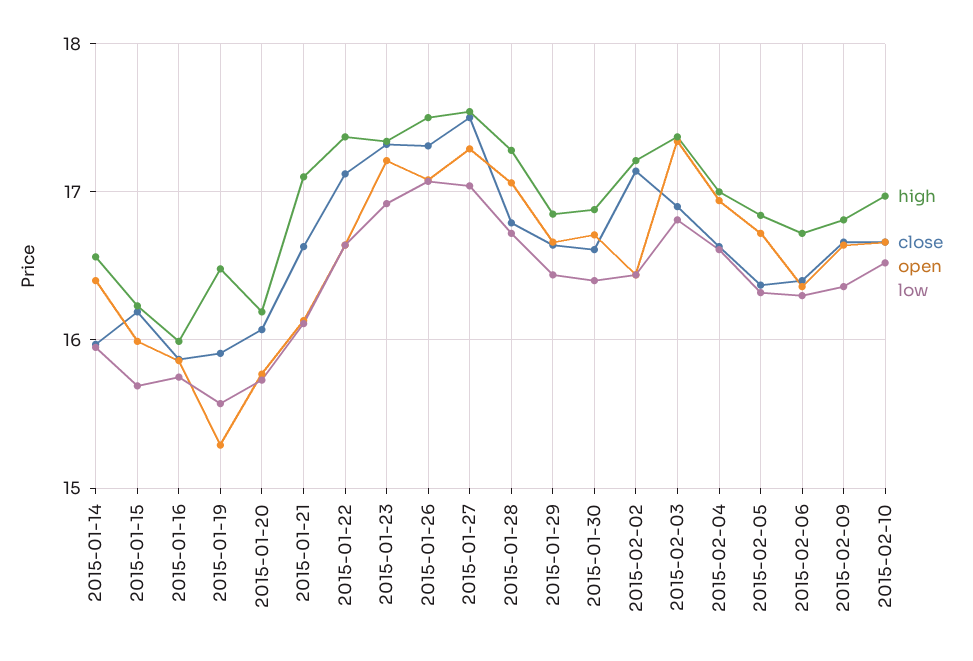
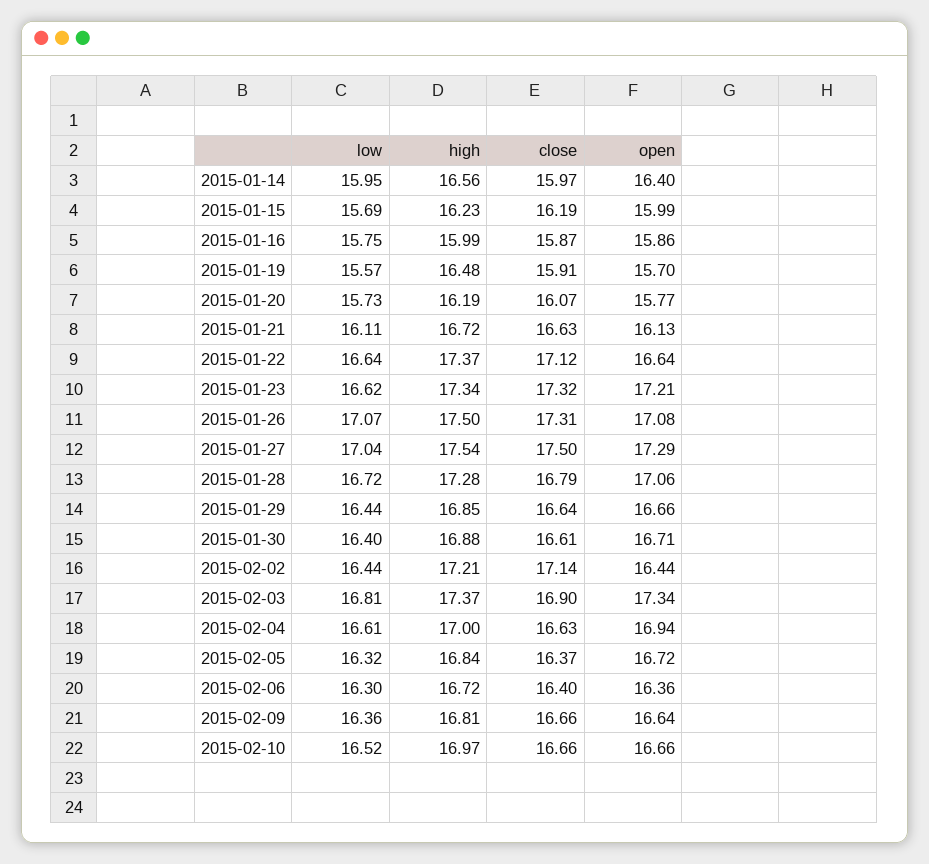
  {
    "high": {
      "2015-01-14": 16.56,
      "2015-01-15": 16.23,
      "2015-01-16": 15.99,
      "2015-01-19": 16.48,
      "2015-01-20": 16.19,
-     "2015-01-21": 17.1,
+     "2015-01-21": 16.72,
      "2015-01-22": 17.37,
      "2015-01-23": 17.34,
      "2015-01-26": 17.5,
      "2015-01-27": 17.54,
      "2015-01-28": 17.28,
      "2015-01-29": 16.85,
      "2015-01-30": 16.88,
      "2015-02-02": 17.21,
      "2015-02-03": 17.37,
      "2015-02-04": 17,
      "2015-02-05": 16.84,
      "2015-02-06": 16.72,
      "2015-02-09": 16.81,
      "2015-02-10": 16.97
    },
    "close": {
      "2015-01-14": 15.97,
      "2015-01-15": 16.19,
      "2015-01-16": 15.87,
      "2015-01-19": 15.91,
      "2015-01-20": 16.07,
      "2015-01-21": 16.63,
      "2015-01-22": 17.12,
      "2015-01-23": 17.32,
      "2015-01-26": 17.31,
      "2015-01-27": 17.5,
      "2015-01-28": 16.79,
      "2015-01-29": 16.64,
      "2015-01-30": 16.61,
      "2015-02-02": 17.14,
      "2015-02-03": 16.9,
      "2015-02-04": 16.63,
      "2015-02-05": 16.37,
      "2015-02-06": 16.4,
      "2015-02-09": 16.66,
      "2015-02-10": 16.66
    },
    "open": {
      "2015-01-14": 16.4,
      "2015-01-15": 15.99,
      "2015-01-16": 15.86,
-     "2015-01-19": 15.3,
+     "2015-01-19": 15.7,
      "2015-01-20": 15.77,
      "2015-01-21": 16.13,
      "2015-01-22": 16.64,
      "2015-01-23": 17.21,
      "2015-01-26": 17.08,
      "2015-01-27": 17.29,
      "2015-01-28": 17.06,
      "2015-01-29": 16.66,
      "2015-01-30": 16.71,
      "2015-02-02": 16.44,
      "2015-02-03": 17.34,
      "2015-02-04": 16.94,
      "2015-02-05": 16.72,
      "2015-02-06": 16.36,
      "2015-02-09": 16.64,
      "2015-02-10": 16.66
    },
    "low": {
      "2015-01-14": 15.95,
      "2015-01-15": 15.69,
      "2015-01-16": 15.75,
      "2015-01-19": 15.57,
      "2015-01-20": 15.73,
      "2015-01-21": 16.11,
      "2015-01-22": 16.64,
-     "2015-01-23": 16.9,
+     "2015-01-23": 16.62,
      "2015-01-26": 17.07,
      "2015-01-27": 17.04,
      "2015-01-28": 16.72,
      "2015-01-29": 16.44,
      "2015-01-30": 16.4,
      "2015-02-02": 16.44,
      "2015-02-03": 16.81,
      "2015-02-04": 16.61,
      "2015-02-05": 16.32,
      "2015-02-06": 16.3,
      "2015-02-09": 16.36,
      "2015-02-10": 16.52
    }
  }

